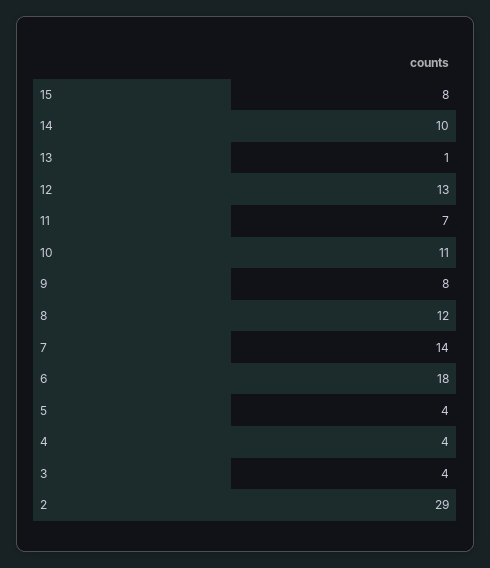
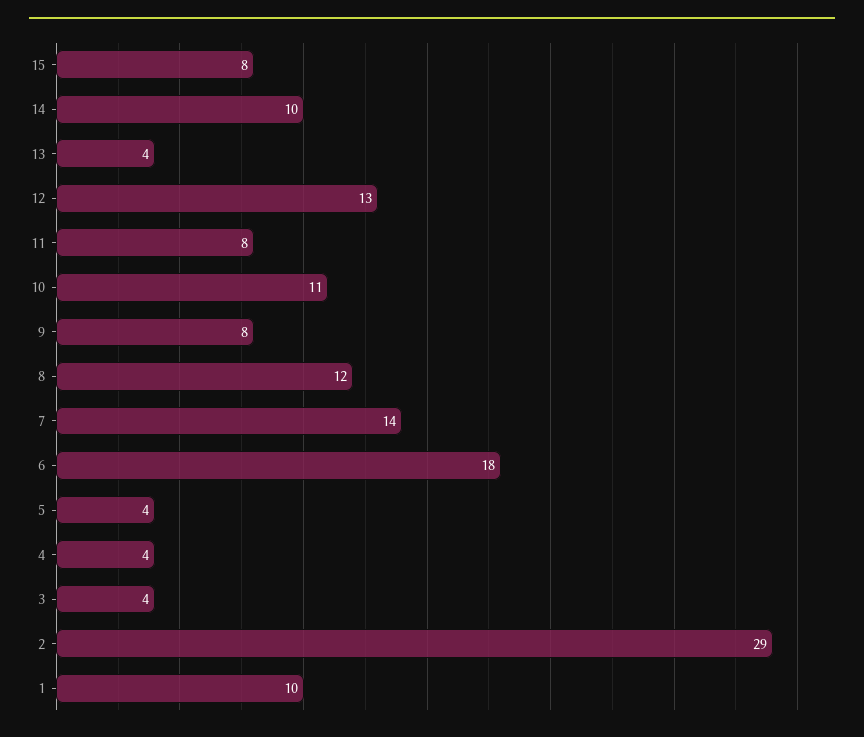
  {
    "15": 8,
    "14": 10,
-   "13": 1,
+   "13": 4,
    "12": 13,
-   "11": 7,
+   "11": 8,
    "10": 11,
    "9": 8,
    "8": 12,
    "7": 14,
    "6": 18,
    "5": 4,
    "4": 4,
    "3": 4,
-   "2": 29
+   "2": 29,
+   "1": 10
  }

